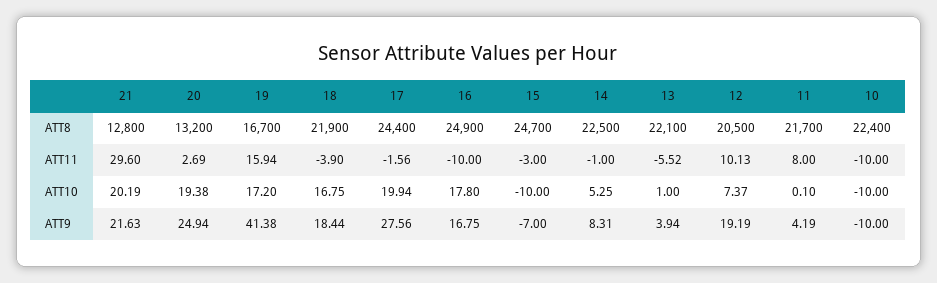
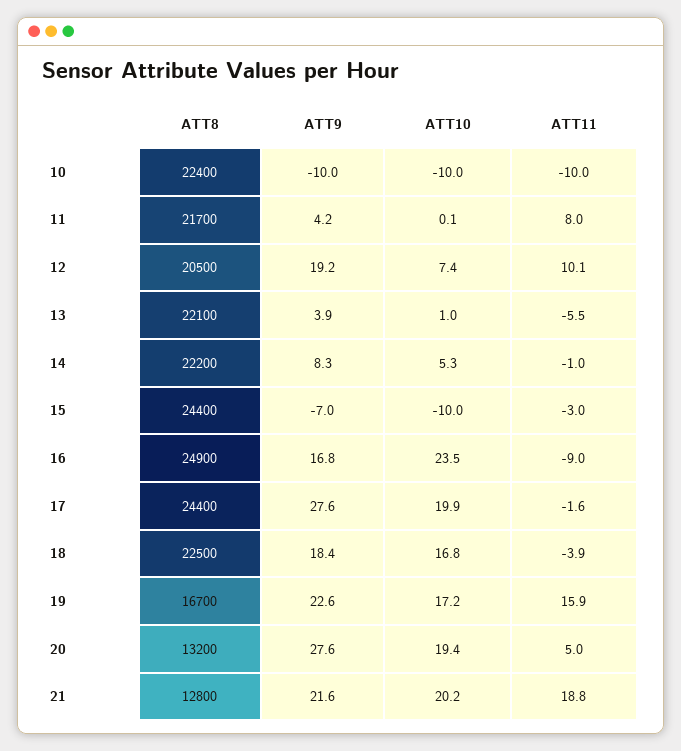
  {
    "21": {
      "ATT8": 12800,
-     "ATT11": 29.6,
+     "ATT11": 18.8,
      "ATT10": 20.19,
      "ATT9": 21.63
    },
    "20": {
      "ATT8": 13200,
-     "ATT11": 2.69,
+     "ATT11": 5,
      "ATT10": 19.38,
-     "ATT9": 24.94
+     "ATT9": 27.6
    },
    "19": {
      "ATT8": 16700,
      "ATT11": 15.94,
      "ATT10": 17.2,
-     "ATT9": 41.38
+     "ATT9": 22.6
    },
    "18": {
-     "ATT8": 21900,
+     "ATT8": 22500,
      "ATT11": -3.9,
      "ATT10": 16.75,
      "ATT9": 18.44
    },
    "17": {
      "ATT8": 24400,
      "ATT11": -1.56,
      "ATT10": 19.94,
      "ATT9": 27.56
    },
    "16": {
      "ATT8": 24900,
-     "ATT11": -10,
+     "ATT11": -9,
-     "ATT10": 17.8,
+     "ATT10": 23.5,
      "ATT9": 16.75
    },
    "15": {
-     "ATT8": 24700,
+     "ATT8": 24400,
      "ATT11": -3,
      "ATT10": -10,
      "ATT9": -7
    },
    "14": {
-     "ATT8": 22500,
+     "ATT8": 22200,
      "ATT11": -1,
      "ATT10": 5.25,
      "ATT9": 8.31
    },
    "13": {
      "ATT8": 22100,
      "ATT11": -5.52,
      "ATT10": 1,
      "ATT9": 3.94
    },
    "12": {
      "ATT8": 20500,
      "ATT11": 10.13,
      "ATT10": 7.37,
      "ATT9": 19.19
    },
    "11": {
      "ATT8": 21700,
      "ATT11": 8,
      "ATT10": 0.1,
      "ATT9": 4.19
    },
    "10": {
      "ATT8": 22400,
      "ATT11": -10,
      "ATT10": -10,
      "ATT9": -10
    }
  }

